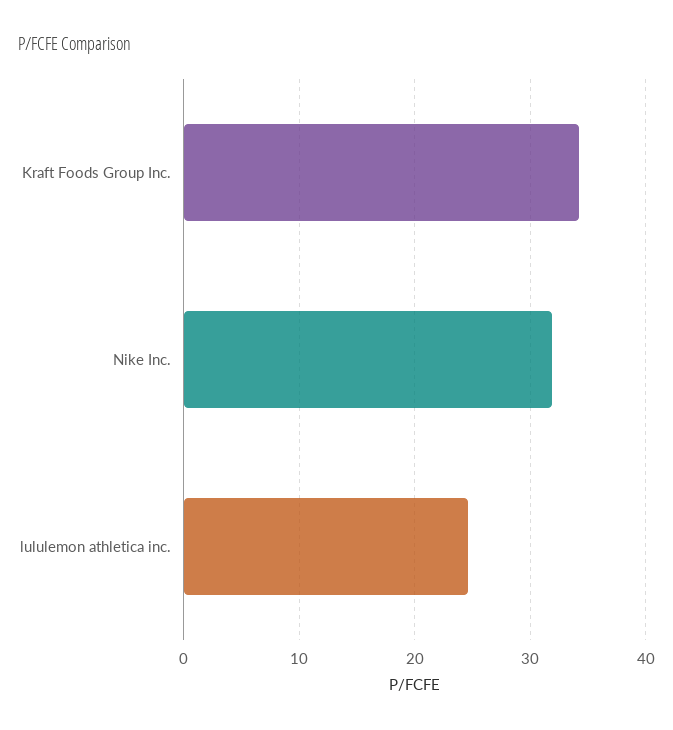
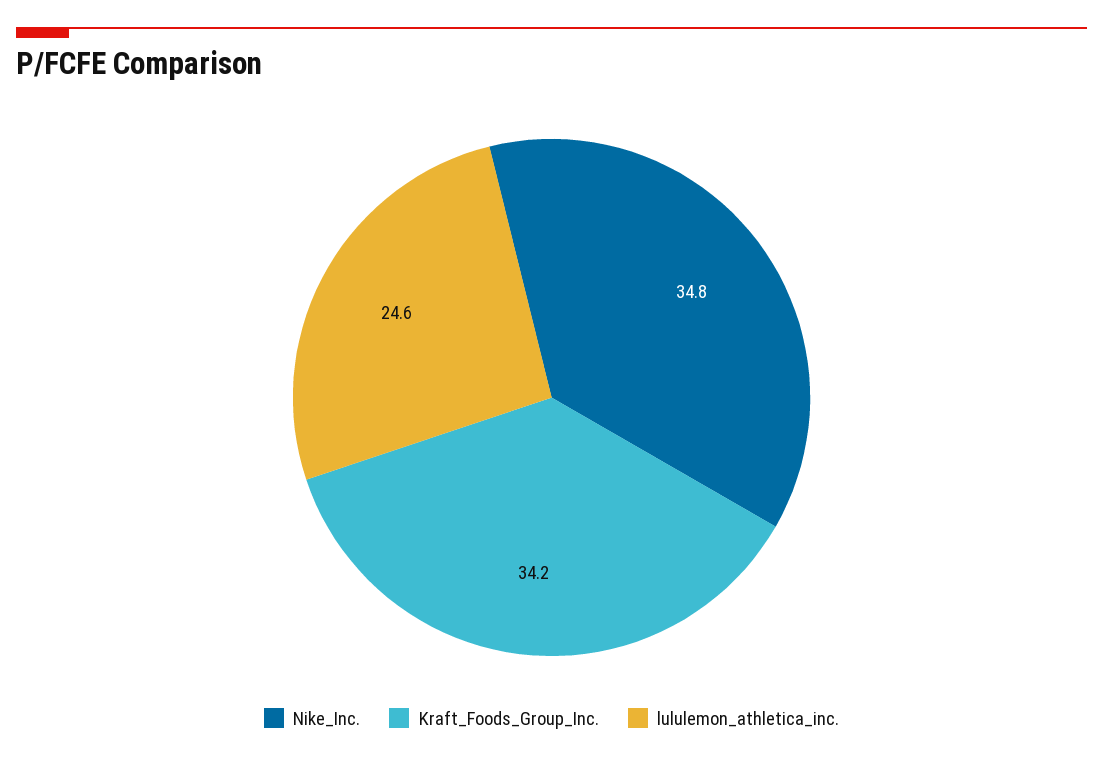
  {
    "Kraft Foods Group Inc.": 34.2,
-   "Nike Inc.": 32,
+   "Nike Inc.": 34.8,
    "lululemon athletica inc.": 24.6
  }

